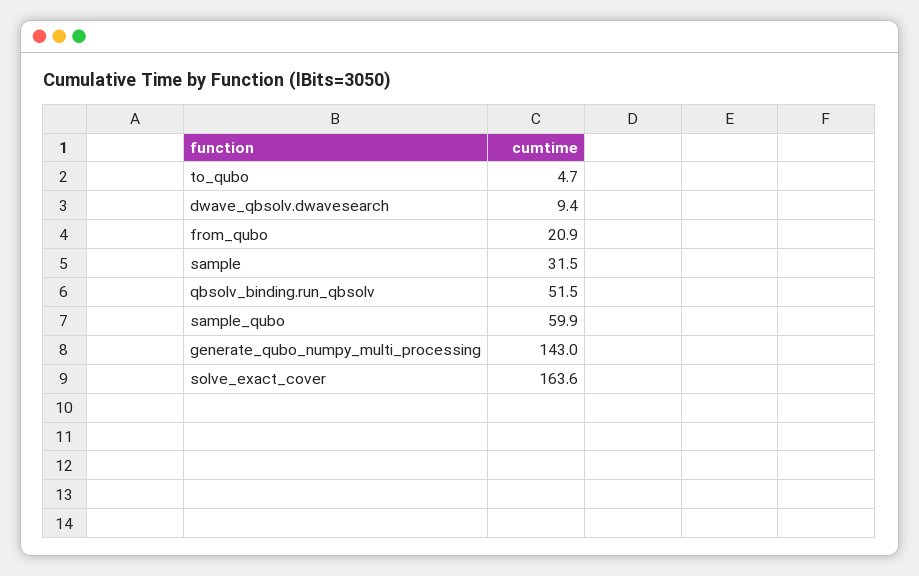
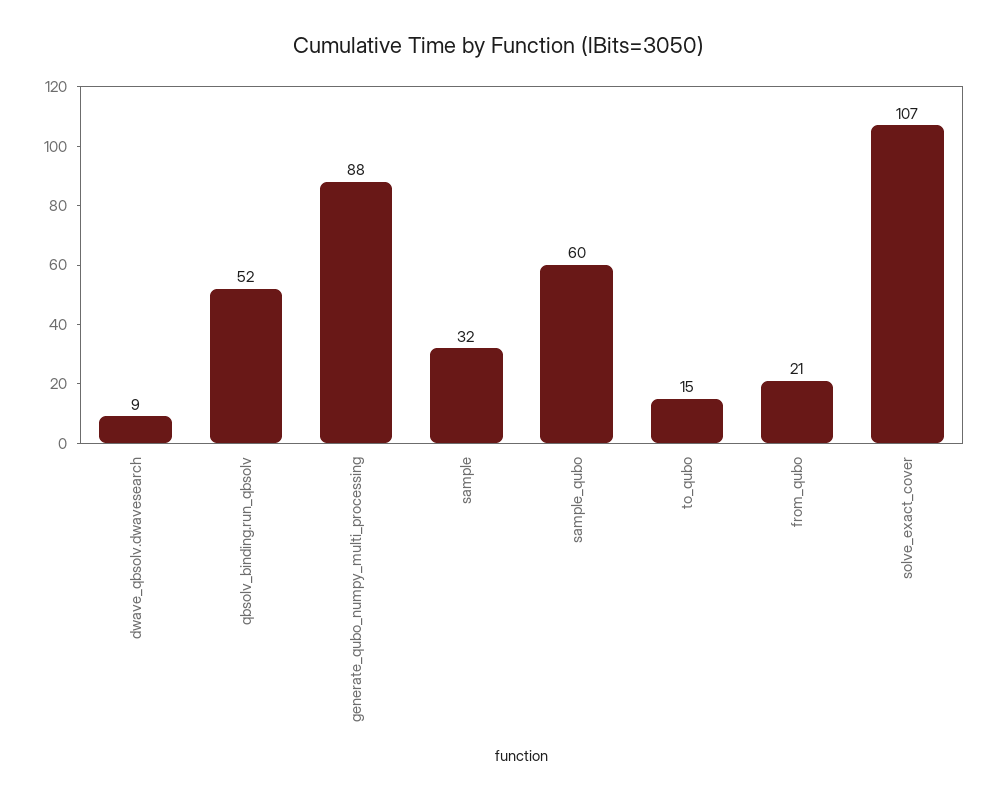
  {
-   "to_qubo": 4.7,
+   "to_qubo": 15,
    "dwave_qbsolv.dwavesearch": 9.4,
    "from_qubo": 20.9,
    "sample": 31.5,
    "qbsolv_binding.run_qbsolv": 51.5,
    "sample_qubo": 59.9,
-   "generate_qubo_numpy_multi_processing": 143,
+   "generate_qubo_numpy_multi_processing": 88,
-   "solve_exact_cover": 163.6
+   "solve_exact_cover": 107
  }

